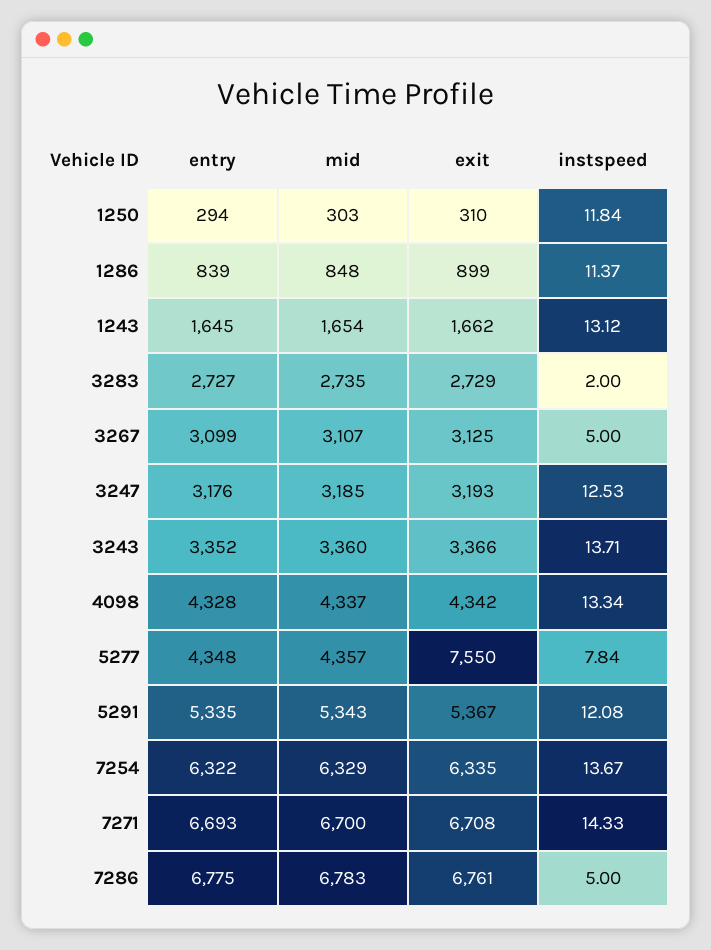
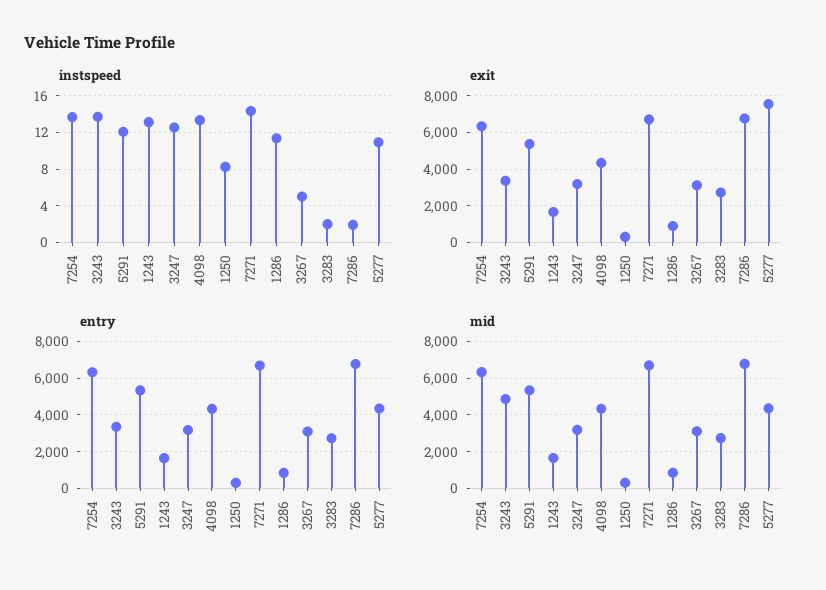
  {
    "entry": {
      "1250": 294,
      "1286": 839,
      "1243": 1645,
      "3283": 2727,
      "3267": 3099,
      "3247": 3176,
      "3243": 3352,
      "4098": 4328,
      "5277": 4348,
      "5291": 5335,
      "7254": 6322,
      "7271": 6693,
      "7286": 6775
    },
    "mid": {
      "1250": 303,
      "1286": 848,
      "1243": 1654,
      "3283": 2735,
      "3267": 3107,
      "3247": 3185,
-     "3243": 3360,
+     "3243": 5000,
      "4098": 4337,
      "5277": 4357,
      "5291": 5343,
      "7254": 6329,
      "7271": 6700,
      "7286": 6783
    },
    "exit": {
      "1250": 310,
      "1286": 899,
      "1243": 1662,
      "3283": 2729,
      "3267": 3125,
      "3247": 3193,
      "3243": 3366,
      "4098": 4342,
      "5277": 7550,
      "5291": 5367,
      "7254": 6335,
      "7271": 6708,
      "7286": 6761
    },
    "instspeed": {
-     "1250": 11.84,
+     "1250": 8,
      "1286": 11.37,
      "1243": 13.12,
      "3283": 2,
      "3267": 5,
      "3247": 12.53,
      "3243": 13.71,
      "4098": 13.34,
-     "5277": 7.84,
+     "5277": 11,
      "5291": 12.08,
      "7254": 13.67,
      "7271": 14.33,
-     "7286": 5
+     "7286": 2
    }
  }

